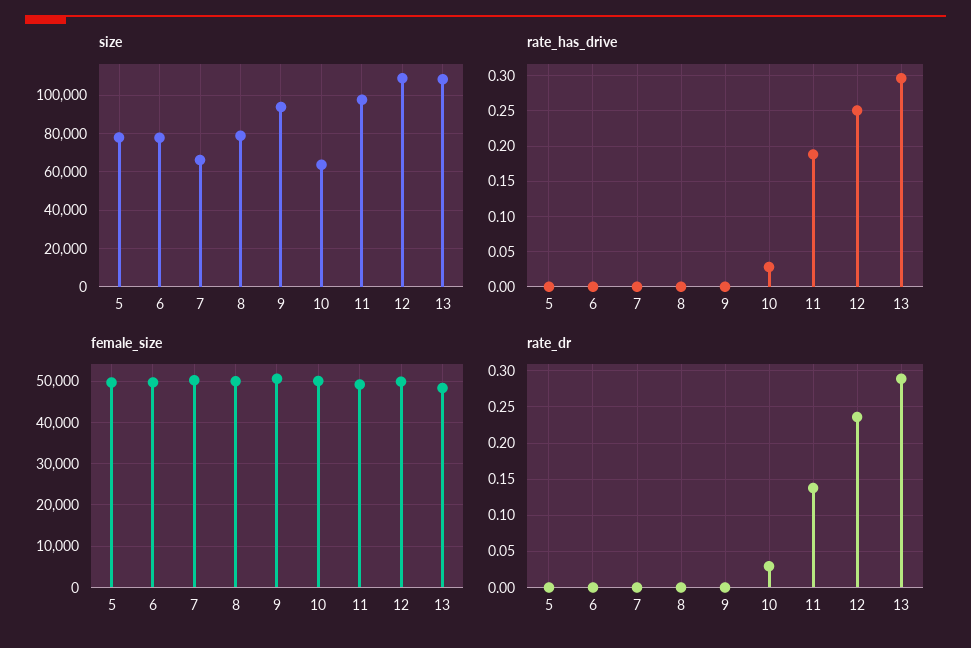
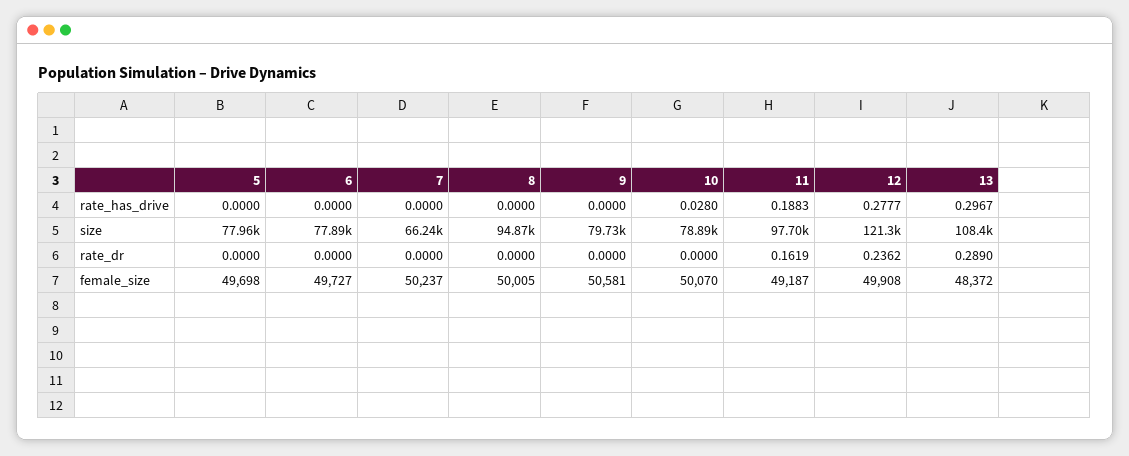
  {
    "size": {
      "5": 77960,
      "6": 77890,
      "7": 66240,
-     "8": 80000,
+     "8": 94870,
-     "9": 95000,
+     "9": 79730,
-     "10": 65000,
+     "10": 78890,
      "11": 97700,
-     "12": 110000,
+     "12": 121300,
      "13": 108400
    },
    "rate_has_drive": {
      "5": 0,
      "6": 0,
      "7": 0,
      "8": 0,
      "9": 0,
      "10": 0.028,
      "11": 0.1883,
-     "12": 0.25,
+     "12": 0.2777,
      "13": 0.2967
    },
    "female_size": {
      "5": 49698,
      "6": 49727,
      "7": 50237,
      "8": 50005,
      "9": 50581,
      "10": 50070,
      "11": 49187,
      "12": 49908,
      "13": 48372
    },
    "rate_dr": {
      "5": 0,
      "6": 0,
      "7": 0,
      "8": 0,
      "9": 0,
-     "10": 0.03,
+     "10": 0,
-     "11": 0.14,
+     "11": 0.1619,
      "12": 0.2362,
      "13": 0.289
    }
  }

